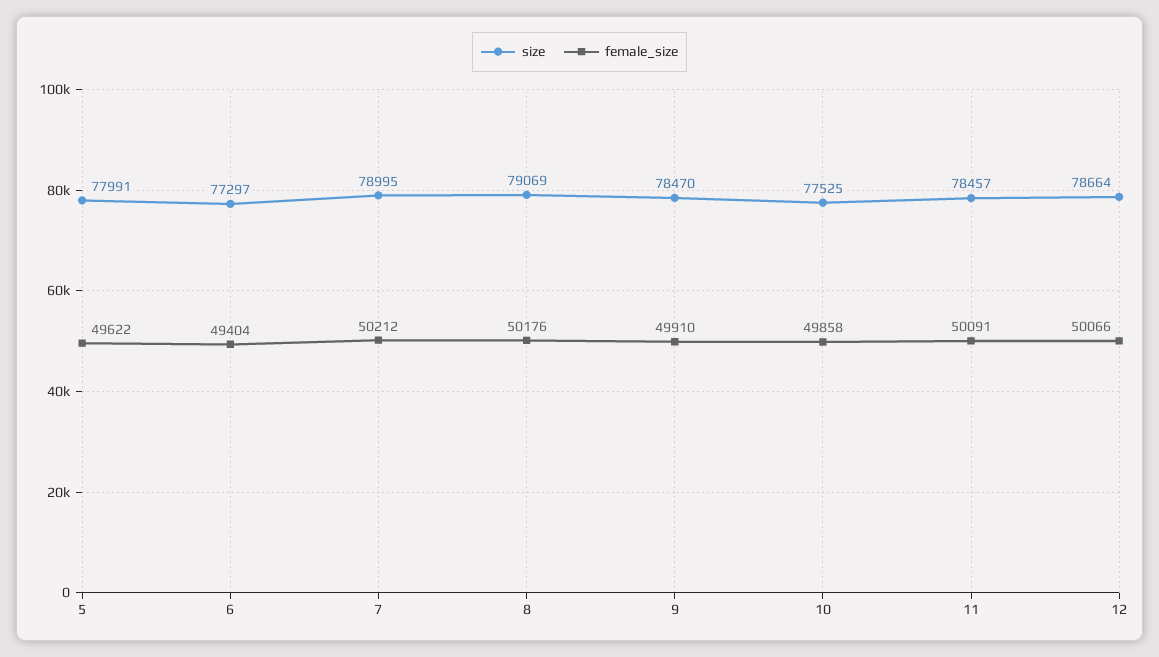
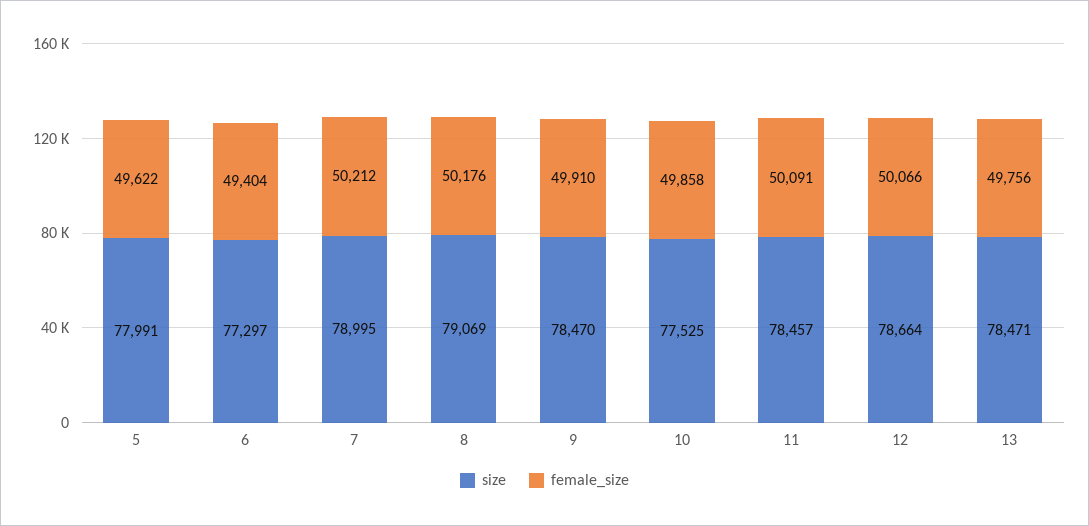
  {
    "size": {
      "5": 77991,
      "6": 77297,
      "7": 78995,
      "8": 79069,
      "9": 78470,
      "10": 77525,
      "11": 78457,
-     "12": 78664
+     "12": 78664,
+     "13": 78471
    },
    "female_size": {
      "5": 49622,
      "6": 49404,
      "7": 50212,
      "8": 50176,
      "9": 49910,
      "10": 49858,
      "11": 50091,
-     "12": 50066
+     "12": 50066,
+     "13": 49756
    }
  }

